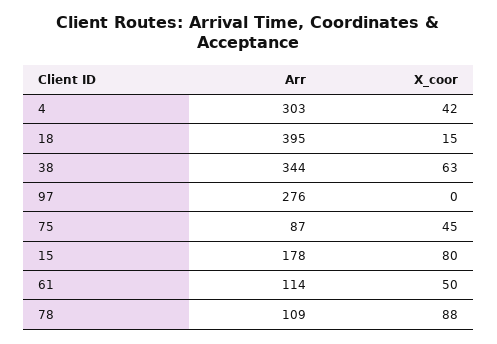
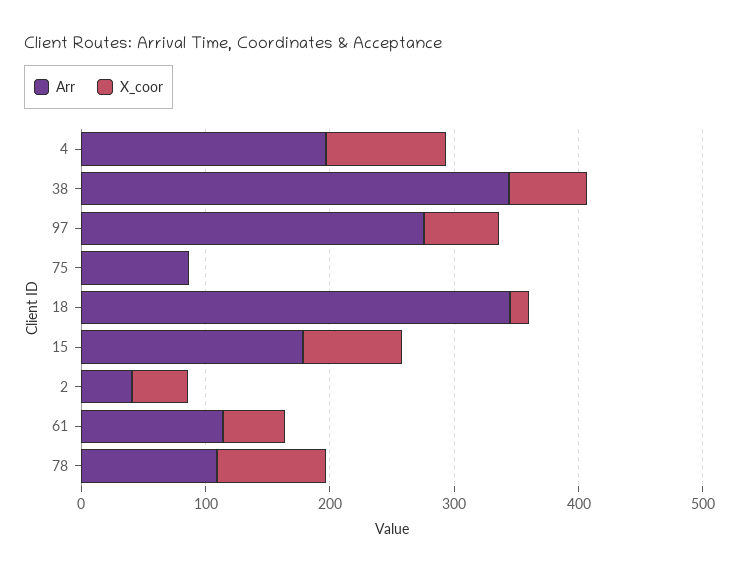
  {
    "Arr": {
-     "4": 303,
+     "4": 200,
-     "18": 395,
+     "18": 340,
      "38": 344,
      "97": 276,
      "75": 87,
      "15": 178,
      "61": 114,
-     "78": 109
+     "78": 109,
+     "2": 40
    },
    "X_coor": {
-     "4": 42,
+     "4": 100,
      "18": 15,
      "38": 63,
-     "97": 0,
+     "97": 60,
-     "75": 45,
+     "75": 0,
      "15": 80,
      "61": 50,
-     "78": 88
+     "78": 88,
+     "2": 40
    }
  }

